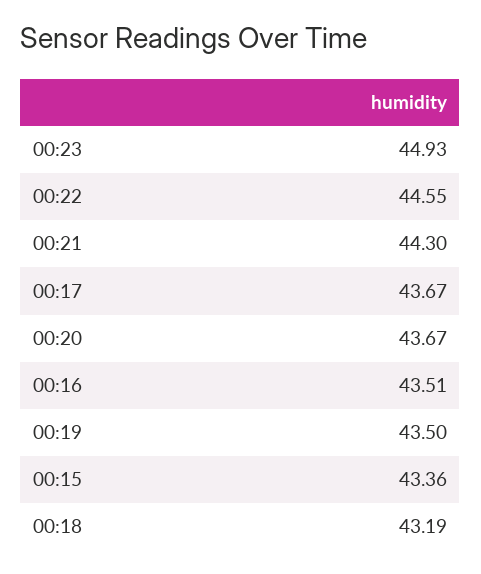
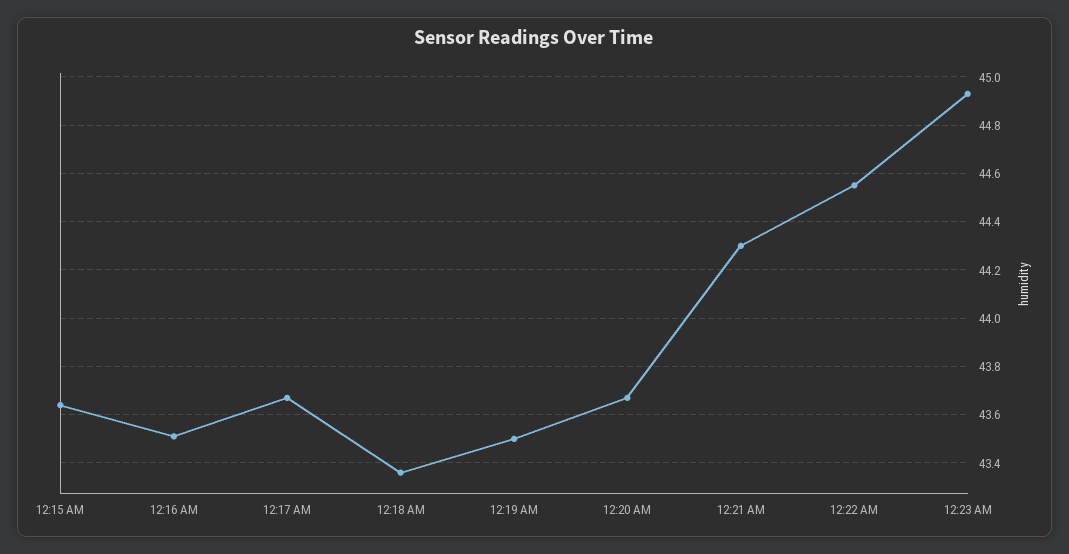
  {
    "00:23": 44.93,
    "00:22": 44.55,
    "00:21": 44.3,
    "00:17": 43.67,
    "00:20": 43.67,
    "00:16": 43.51,
    "00:19": 43.5,
-   "00:15": 43.36,
+   "00:15": 43.65,
-   "00:18": 43.19
+   "00:18": 43.35
  }

